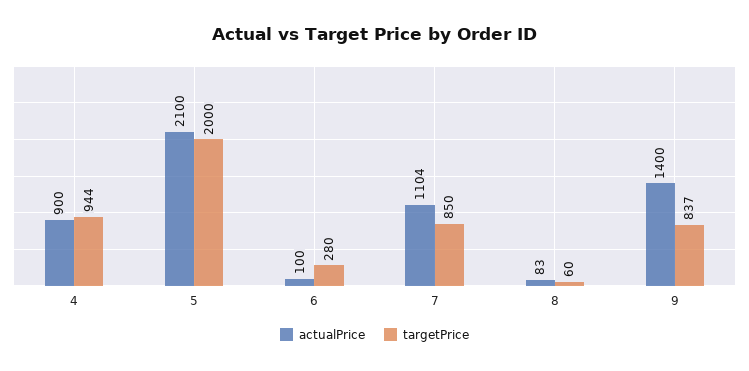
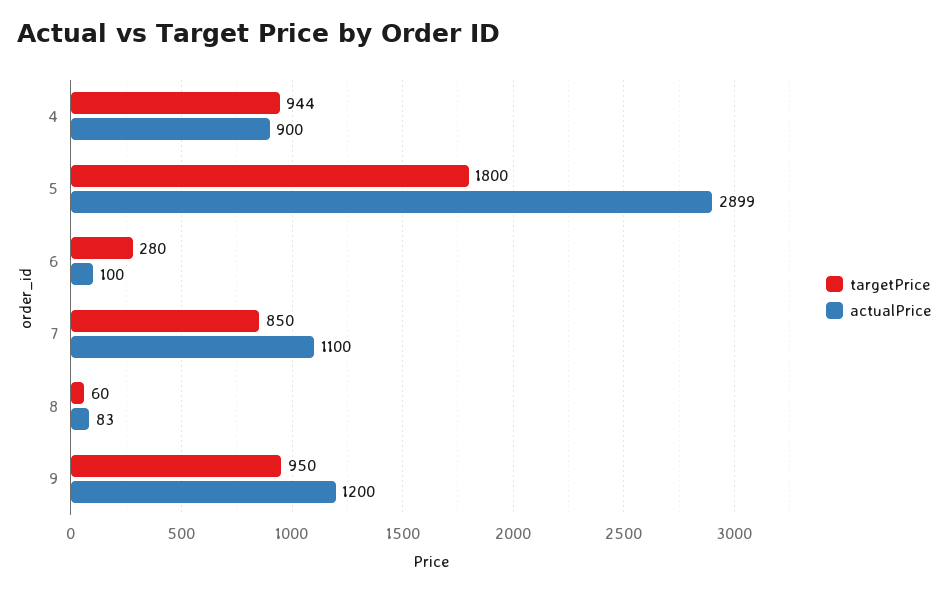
  {
    "actualPrice": {
      "4": 900,
-     "5": 2100,
+     "5": 2899,
      "6": 100,
-     "7": 1104,
+     "7": 1100,
      "8": 83,
-     "9": 1400
+     "9": 1200
    },
    "targetPrice": {
      "4": 944,
-     "5": 2000,
+     "5": 1800,
      "6": 280,
      "7": 850,
      "8": 60,
-     "9": 837
+     "9": 950
    }
  }

